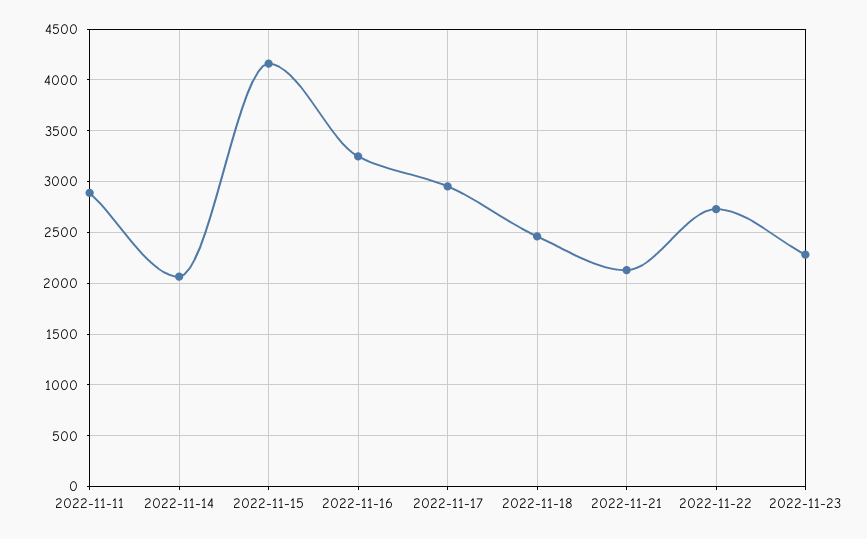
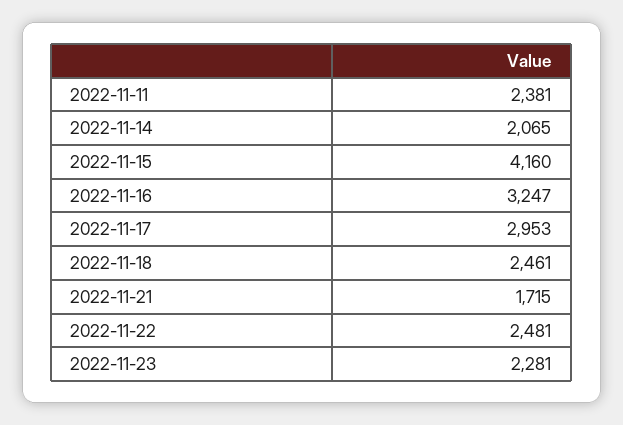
  {
-   "2022-11-11": 2900,
+   "2022-11-11": 2381,
    "2022-11-14": 2065,
    "2022-11-15": 4160,
    "2022-11-16": 3247,
    "2022-11-17": 2953,
    "2022-11-18": 2461,
-   "2022-11-21": 2100,
+   "2022-11-21": 1715,
-   "2022-11-22": 2700,
+   "2022-11-22": 2481,
    "2022-11-23": 2281
  }

